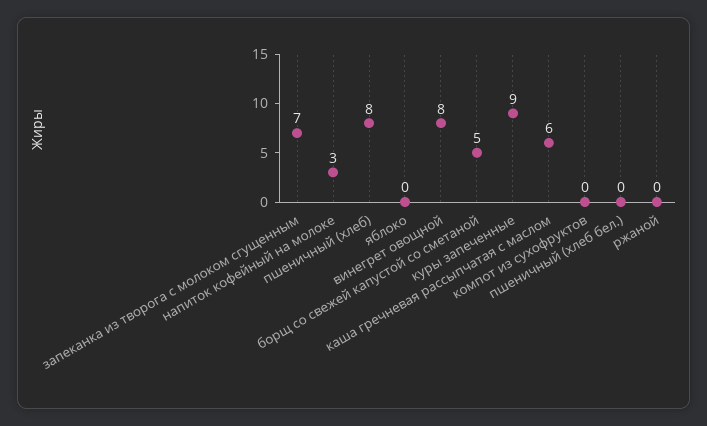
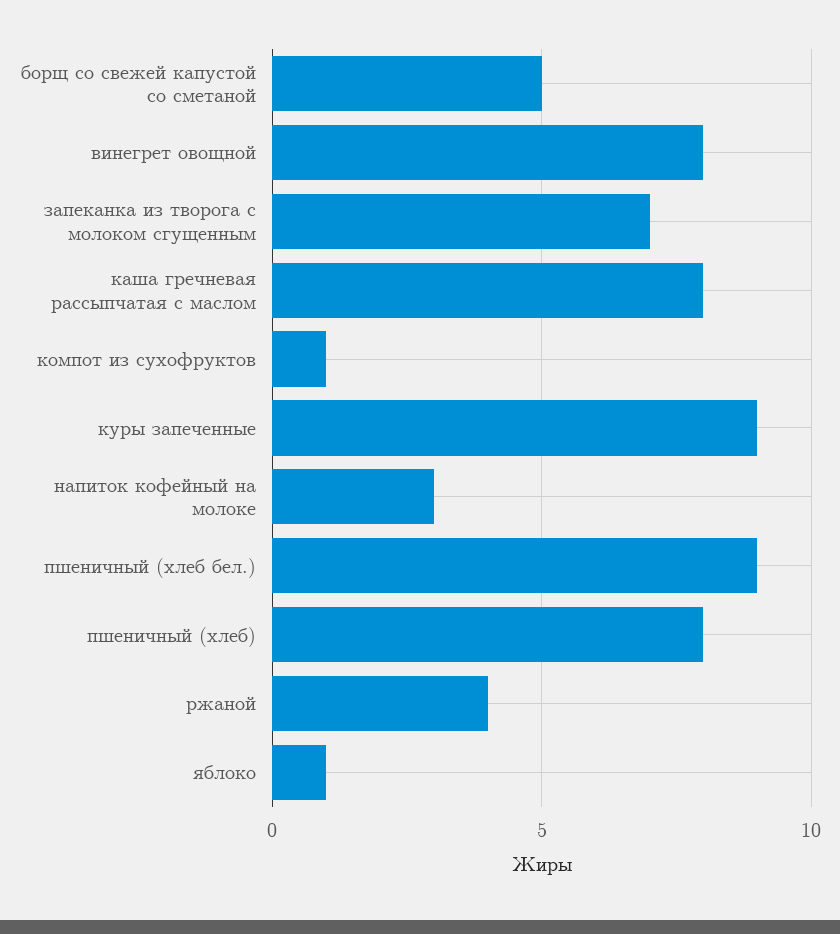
  {
    "запеканка из творога с молоком сгущенным": 7,
    "напиток кофейный на молоке": 3,
    "пшеничный (хлеб)": 8,
-   "яблоко": 0,
+   "яблоко": 1,
    "винегрет овощной": 8,
    "борщ со свежей капустой со сметаной": 5,
    "куры запеченные": 9,
-   "каша гречневая рассыпчатая с маслом": 6,
+   "каша гречневая рассыпчатая с маслом": 8,
-   "компот из сухофруктов": 0,
+   "компот из сухофруктов": 1,
-   "пшеничный (хлеб бел.)": 0,
+   "пшеничный (хлеб бел.)": 9,
-   "ржаной": 0
+   "ржаной": 4
  }

